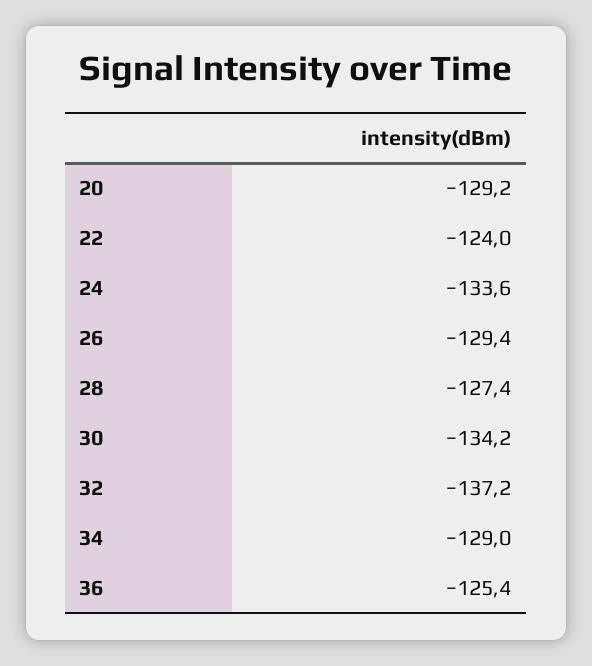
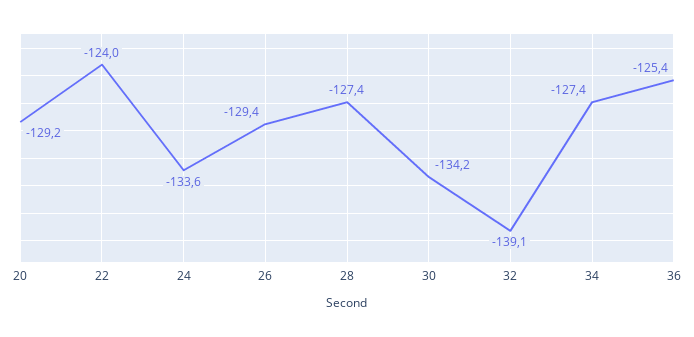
  {
    "20": -129.2,
    "22": -124,
    "24": -133.6,
    "26": -129.4,
    "28": -127.4,
    "30": -134.2,
-   "32": -137.2,
+   "32": -139.1,
-   "34": -129,
+   "34": -127.4,
    "36": -125.4
  }

